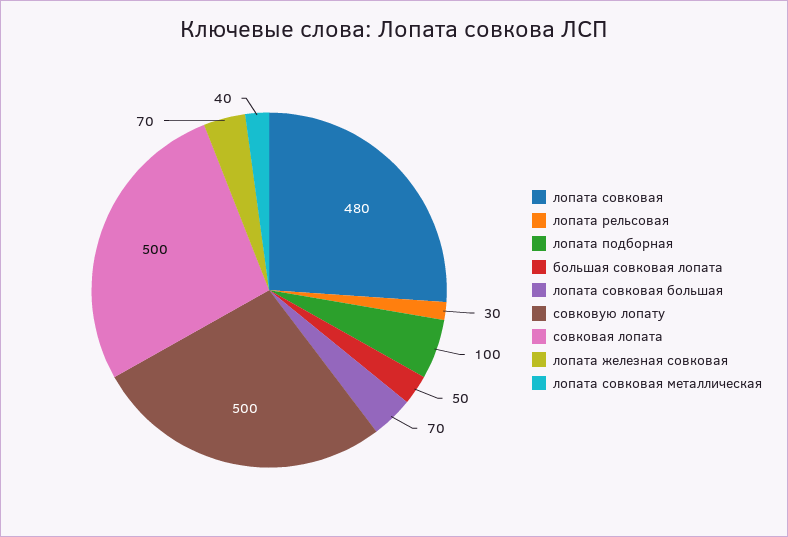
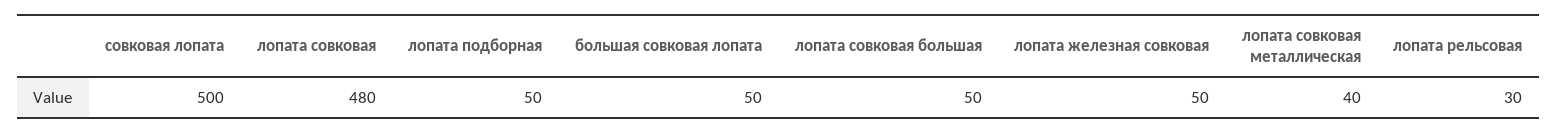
  {
    "лопата совковая": 480,
    "лопата рельсовая": 30,
-   "лопата подборная": 100,
+   "лопата подборная": 50,
    "большая совковая лопата": 50,
-   "лопата совковая большая": 70,
+   "лопата совковая большая": 50,
-   "совковую лопату": 500,
    "совковая лопата": 500,
-   "лопата железная совковая": 70,
+   "лопата железная совковая": 50,
    "лопата совковая металлическая": 40
  }

